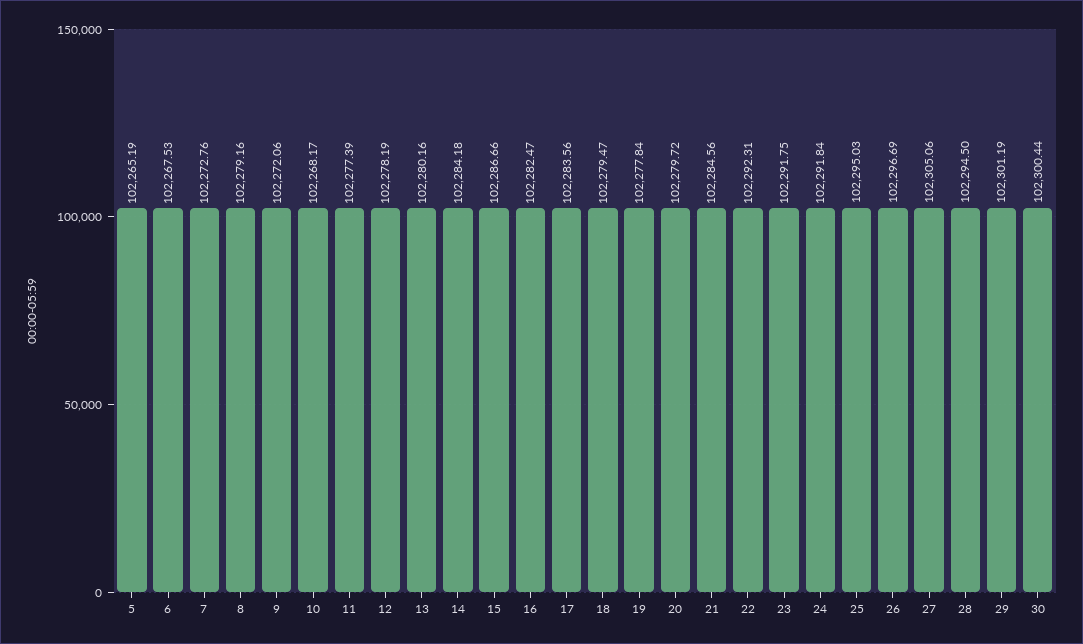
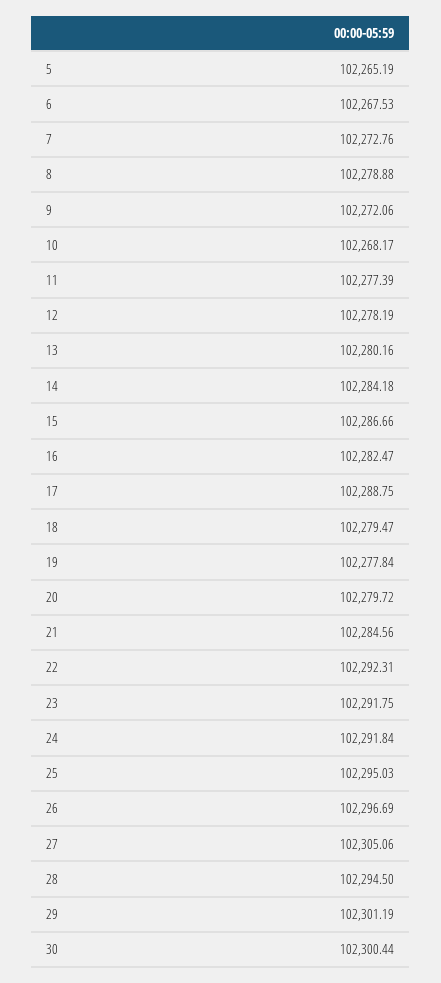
  {
    "5": 102265.19,
    "6": 102267.53,
    "7": 102272.76,
-   "8": 102279.16,
+   "8": 102278.88,
    "9": 102272.06,
    "10": 102268.17,
    "11": 102277.39,
    "12": 102278.19,
    "13": 102280.16,
    "14": 102284.18,
    "15": 102286.66,
    "16": 102282.47,
-   "17": 102283.56,
+   "17": 102288.75,
    "18": 102279.47,
    "19": 102277.84,
    "20": 102279.72,
    "21": 102284.56,
    "22": 102292.31,
    "23": 102291.75,
    "24": 102291.84,
    "25": 102295.03,
    "26": 102296.69,
    "27": 102305.06,
    "28": 102294.5,
    "29": 102301.19,
    "30": 102300.44
  }

